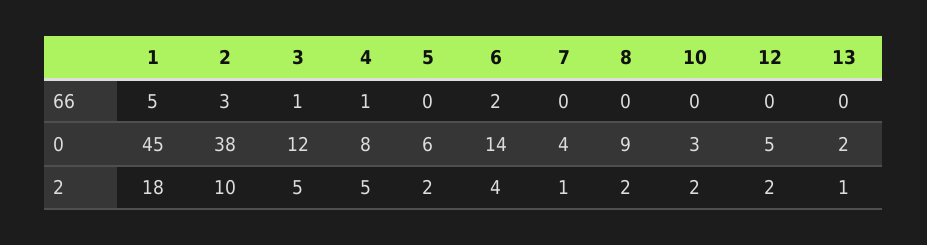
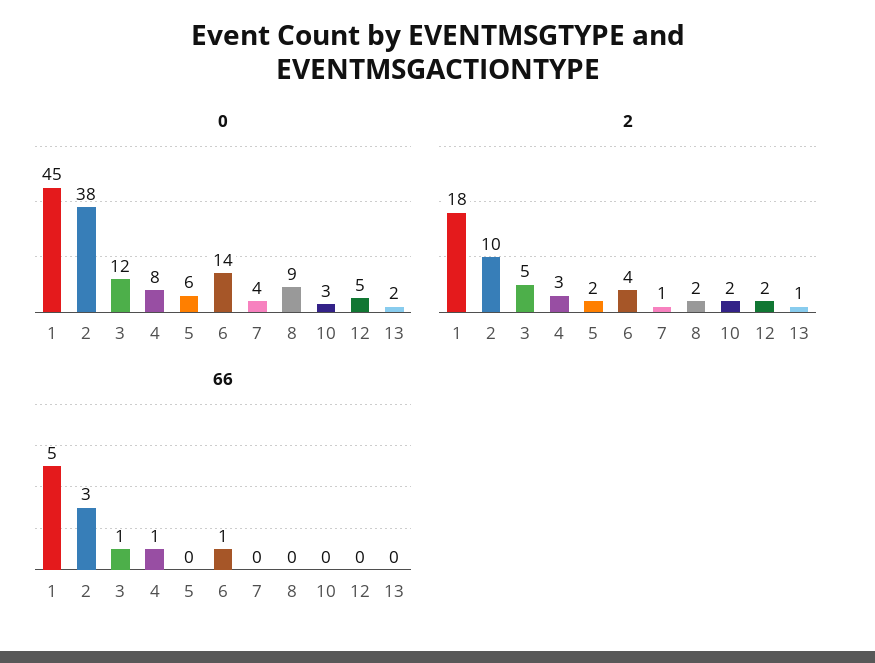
  {
    "66": {
      "1": 5,
      "2": 3,
      "3": 1,
      "4": 1,
      "5": 0,
-     "6": 2,
+     "6": 1,
      "7": 0,
      "8": 0,
      "10": 0,
      "12": 0,
      "13": 0
    },
    "0": {
      "1": 45,
      "2": 38,
      "3": 12,
      "4": 8,
      "5": 6,
      "6": 14,
      "7": 4,
      "8": 9,
      "10": 3,
      "12": 5,
      "13": 2
    },
    "2": {
      "1": 18,
      "2": 10,
      "3": 5,
-     "4": 5,
+     "4": 3,
      "5": 2,
      "6": 4,
      "7": 1,
      "8": 2,
      "10": 2,
      "12": 2,
      "13": 1
    }
  }

